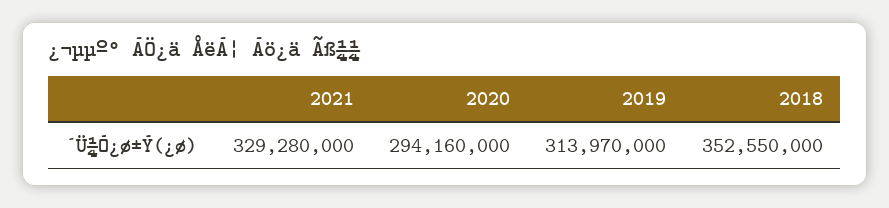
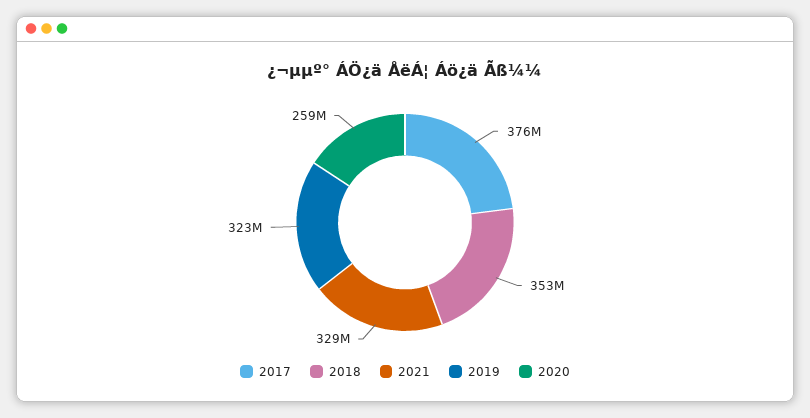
  {
    "2021": 329280000,
-   "2020": 294160000,
+   "2020": 259000000,
-   "2019": 313970000,
+   "2019": 323000000,
-   "2018": 352550000
+   "2018": 352550000,
+   "2017": 376000000
  }

